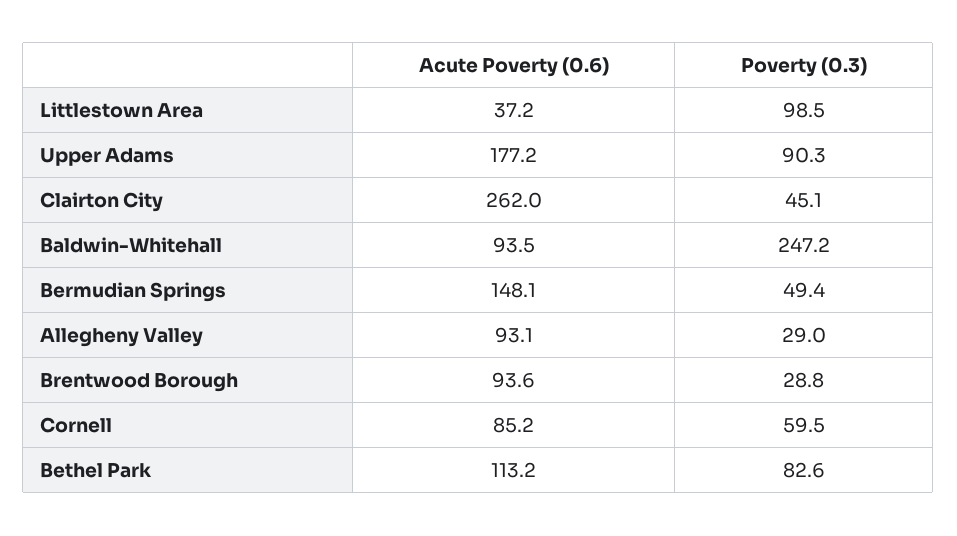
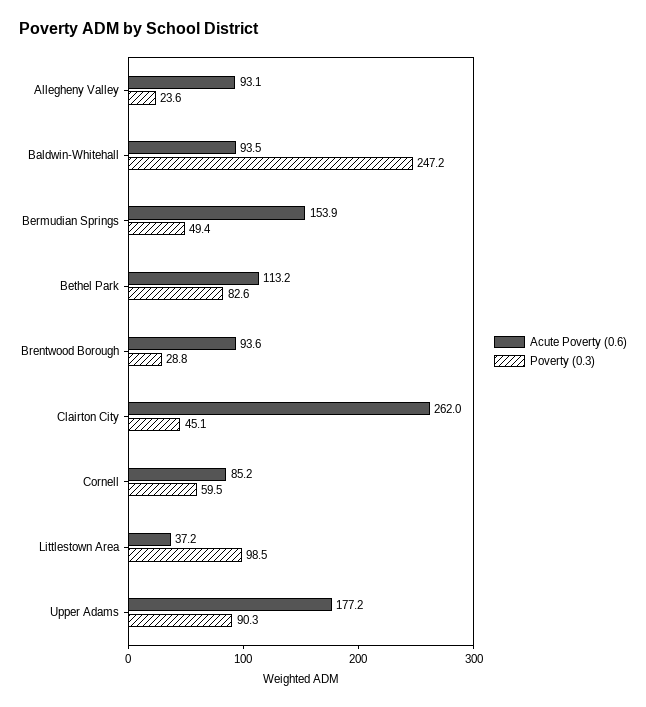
  {
    "Acute Poverty (0.6)": {
      "Littlestown Area": 37.2,
      "Upper Adams": 177.2,
      "Clairton City": 262,
      "Baldwin-Whitehall": 93.5,
-     "Bermudian Springs": 148.1,
+     "Bermudian Springs": 153.9,
      "Allegheny Valley": 93.1,
      "Brentwood Borough": 93.6,
      "Cornell": 85.2,
      "Bethel Park": 113.2
    },
    "Poverty (0.3)": {
      "Littlestown Area": 98.5,
      "Upper Adams": 90.3,
      "Clairton City": 45.1,
      "Baldwin-Whitehall": 247.2,
      "Bermudian Springs": 49.4,
-     "Allegheny Valley": 29,
+     "Allegheny Valley": 23.6,
      "Brentwood Borough": 28.8,
      "Cornell": 59.5,
      "Bethel Park": 82.6
    }
  }

